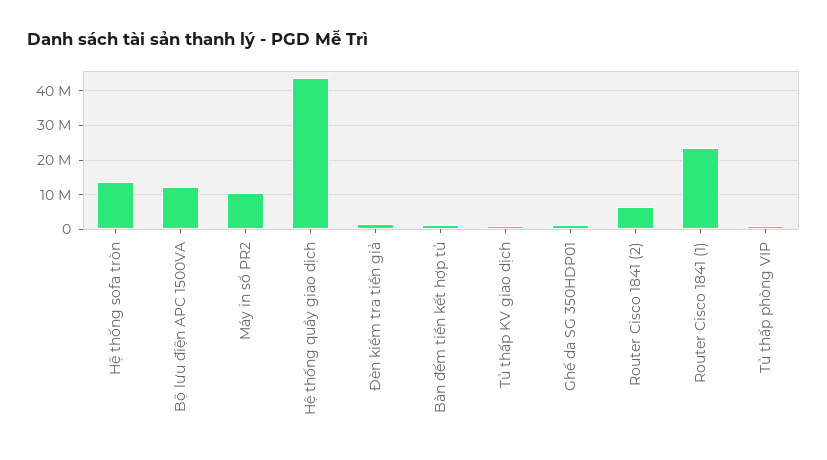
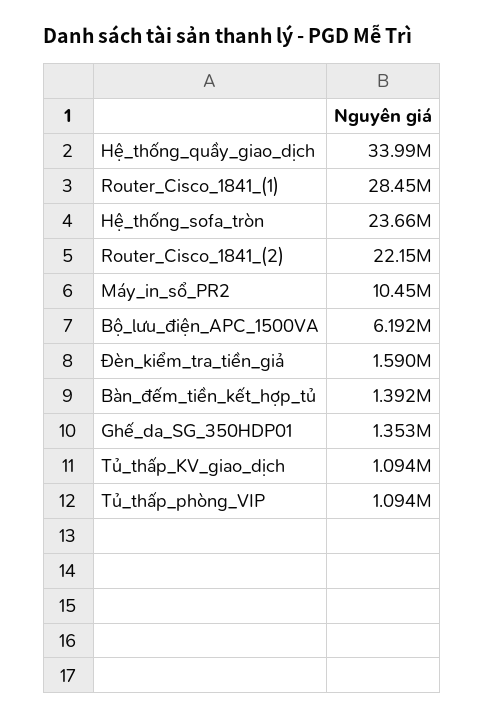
  {
-   "Hệ thống sofa tròn": 14000000,
+   "Hệ thống sofa tròn": 23660000,
-   "Bộ lưu điện APC 1500VA": 12000000,
+   "Bộ lưu điện APC 1500VA": 6192000,
    "Máy in sổ PR2": 10450000,
-   "Hệ thống quầy giao dịch": 44000000,
+   "Hệ thống quầy giao dịch": 33990000,
    "Đèn kiểm tra tiền giả": 1590000,
    "Bàn đếm tiền kết hợp tủ": 1392000,
    "Tủ thấp KV giao dịch": 1094000,
    "Ghế da SG 350HDP01": 1353000,
-   "Router Cisco 1841 (2)": 6000000,
+   "Router Cisco 1841 (2)": 22150000,
-   "Router Cisco 1841 (1)": 24000000,
+   "Router Cisco 1841 (1)": 28450000,
    "Tủ thấp phòng VIP": 1094000
  }

